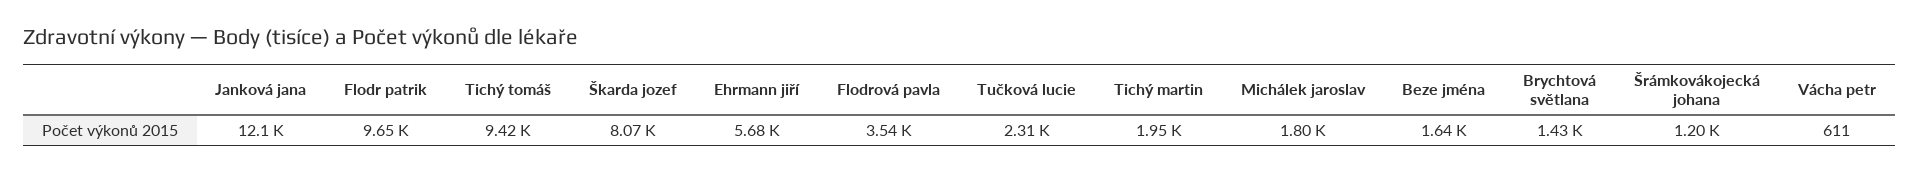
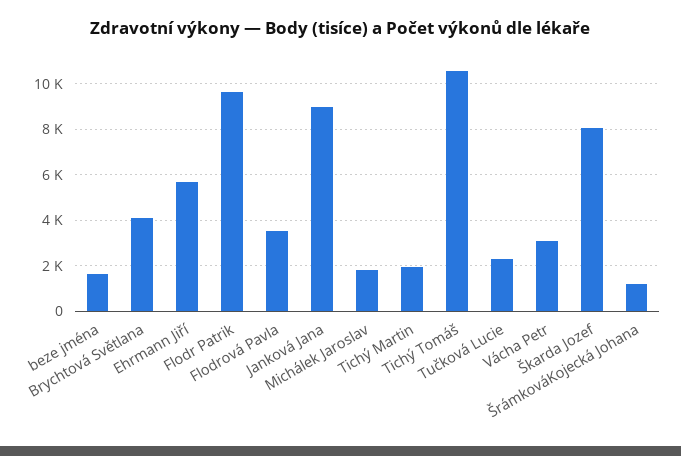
  {
-   "Janková jana": 12100,
+   "Janková jana": 9000,
    "Flodr patrik": 9650,
-   "Tichý tomáš": 9420,
+   "Tichý tomáš": 10500,
    "Škarda jozef": 8070,
    "Ehrmann jiří": 5680,
    "Flodrová pavla": 3540,
    "Tučková lucie": 2310,
    "Tichý martin": 1950,
    "Michálek jaroslav": 1800,
    "Beze jména": 1640,
-   "Brychtová světlana": 1430,
+   "Brychtová světlana": 4000,
    "Šrámkovákojecká johana": 1200,
-   "Vácha petr": 611
+   "Vácha petr": 3000
  }

